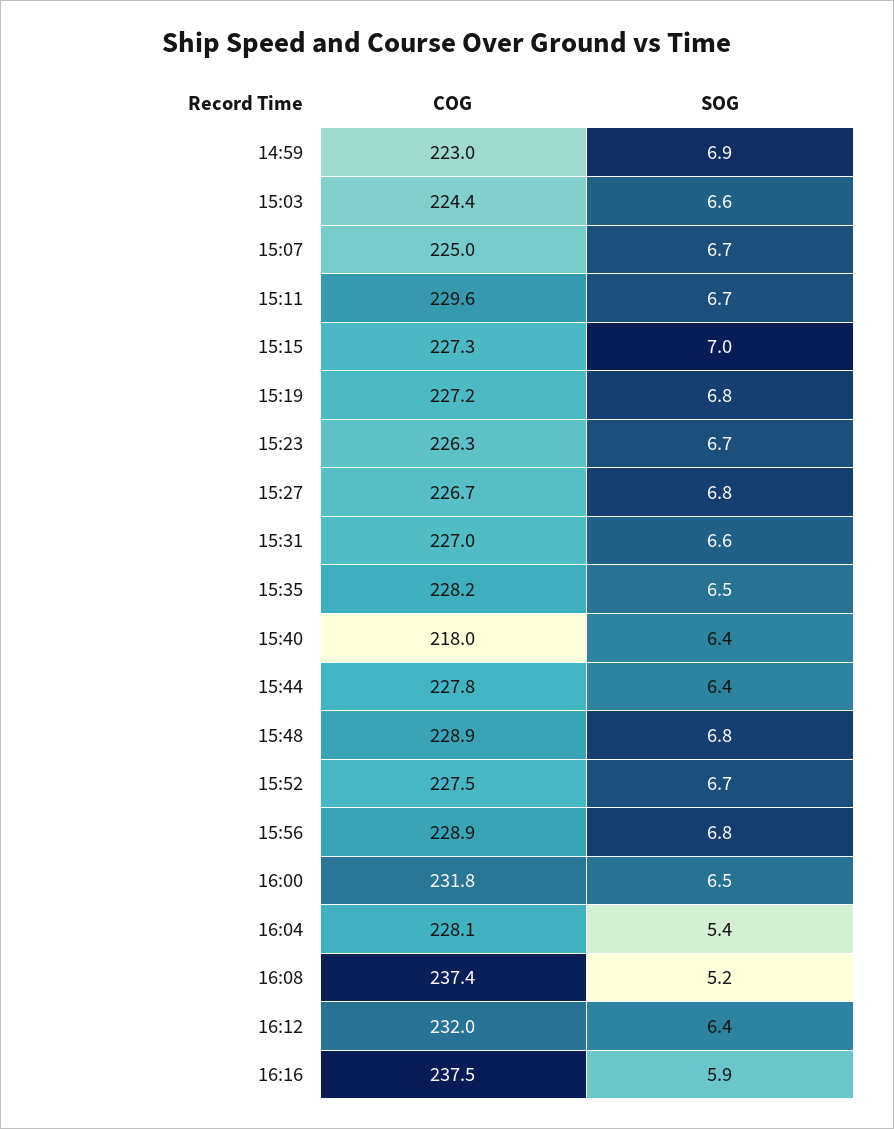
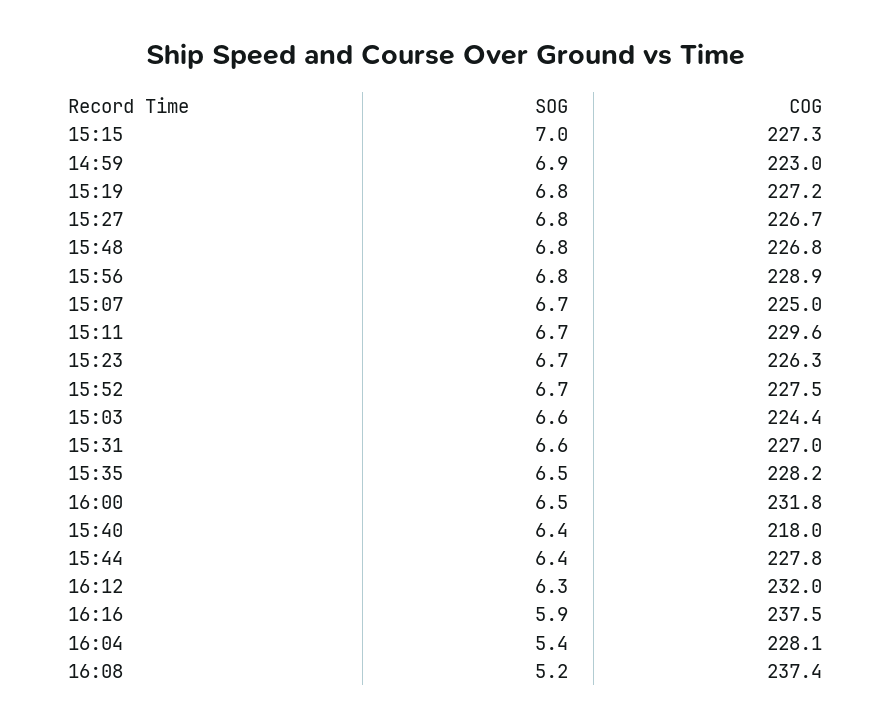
  {
    "COG": {
      "14:59": 223,
      "15:03": 224.4,
      "15:07": 225,
      "15:11": 229.6,
      "15:15": 227.3,
      "15:19": 227.2,
      "15:23": 226.3,
      "15:27": 226.7,
      "15:31": 227,
      "15:35": 228.2,
      "15:40": 218,
      "15:44": 227.8,
-     "15:48": 228.9,
+     "15:48": 226.8,
      "15:52": 227.5,
      "15:56": 228.9,
      "16:00": 231.8,
      "16:04": 228.1,
      "16:08": 237.4,
      "16:12": 232,
      "16:16": 237.5
    },
    "SOG": {
      "14:59": 6.9,
      "15:03": 6.6,
      "15:07": 6.7,
      "15:11": 6.7,
      "15:15": 7,
      "15:19": 6.8,
      "15:23": 6.7,
      "15:27": 6.8,
      "15:31": 6.6,
      "15:35": 6.5,
      "15:40": 6.4,
      "15:44": 6.4,
      "15:48": 6.8,
      "15:52": 6.7,
      "15:56": 6.8,
      "16:00": 6.5,
      "16:04": 5.4,
      "16:08": 5.2,
-     "16:12": 6.4,
+     "16:12": 6.3,
      "16:16": 5.9
    }
  }

